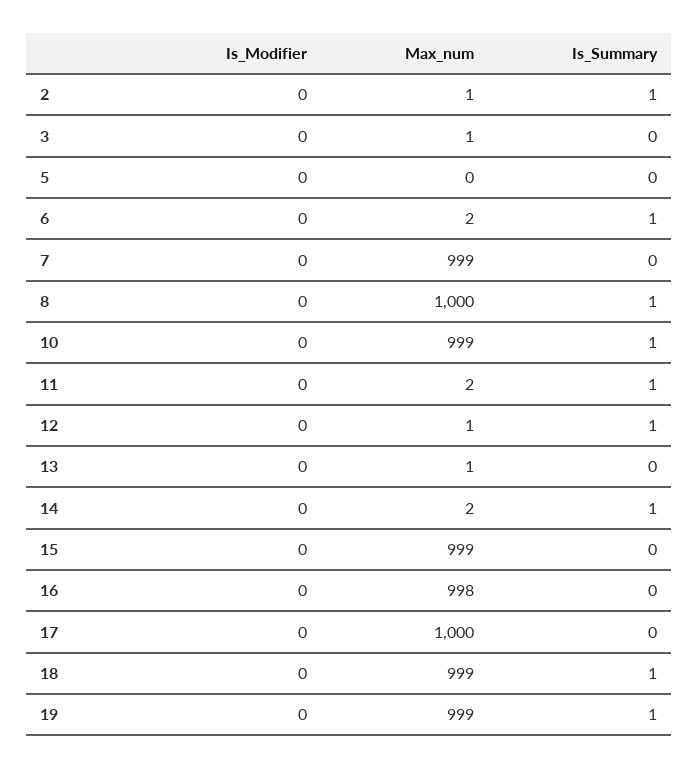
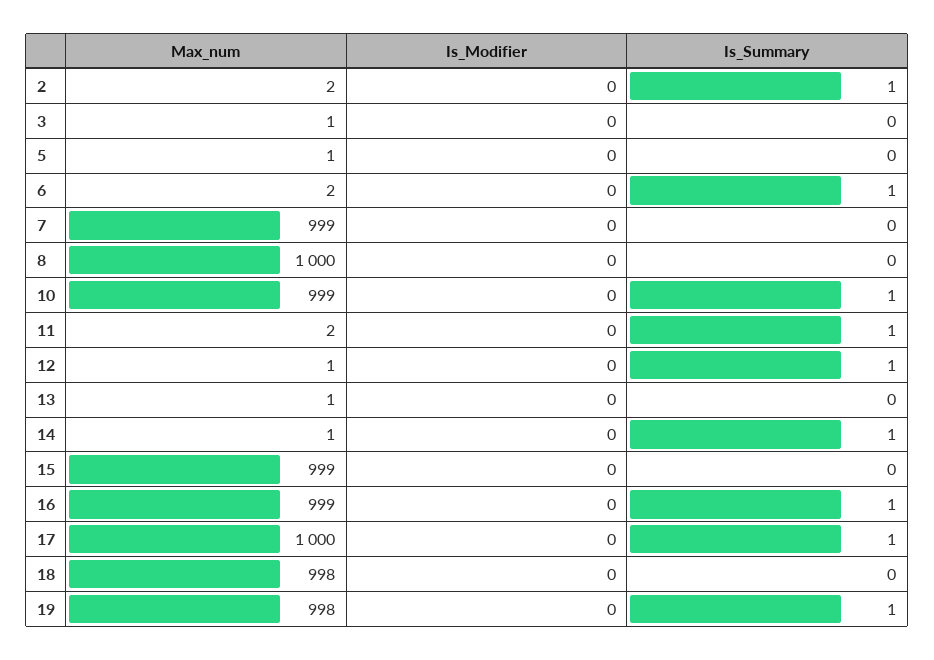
  {
    "Is_Modifier": {
      "2": 0,
      "3": 0,
      "5": 0,
      "6": 0,
      "7": 0,
      "8": 0,
      "10": 0,
      "11": 0,
      "12": 0,
      "13": 0,
      "14": 0,
      "15": 0,
      "16": 0,
      "17": 0,
      "18": 0,
      "19": 0
    },
    "Max_num": {
-     "2": 1,
+     "2": 2,
      "3": 1,
-     "5": 0,
+     "5": 1,
      "6": 2,
      "7": 999,
      "8": 1000,
      "10": 999,
      "11": 2,
      "12": 1,
      "13": 1,
-     "14": 2,
+     "14": 1,
      "15": 999,
-     "16": 998,
+     "16": 999,
      "17": 1000,
-     "18": 999,
+     "18": 998,
-     "19": 999
+     "19": 998
    },
    "Is_Summary": {
      "2": 1,
      "3": 0,
      "5": 0,
      "6": 1,
      "7": 0,
-     "8": 1,
+     "8": 0,
      "10": 1,
      "11": 1,
      "12": 1,
      "13": 0,
      "14": 1,
      "15": 0,
-     "16": 0,
+     "16": 1,
-     "17": 0,
+     "17": 1,
-     "18": 1,
+     "18": 0,
      "19": 1
    }
  }

